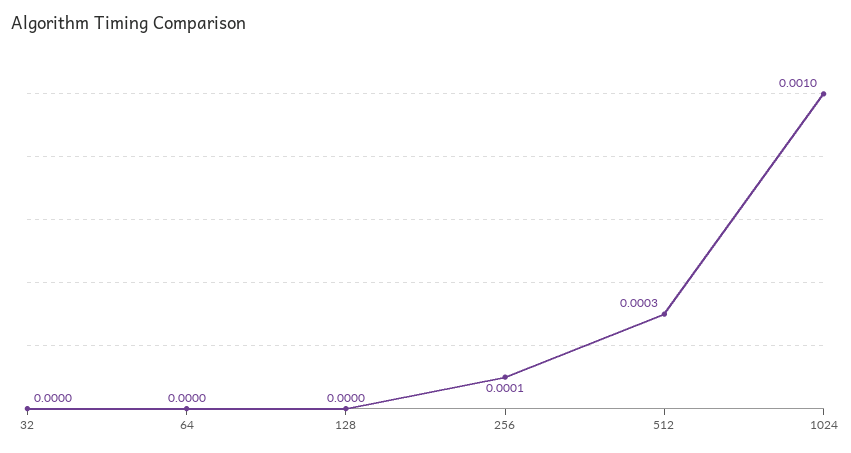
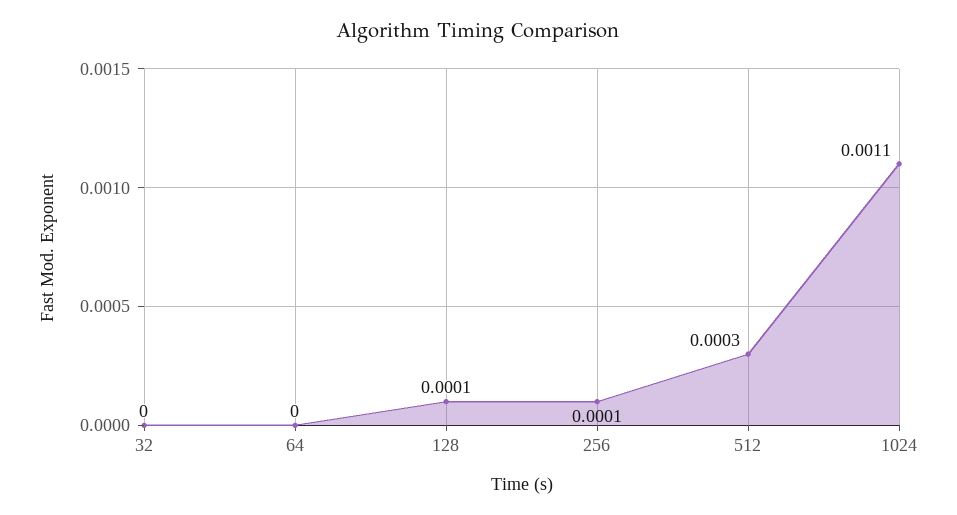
  {
    "32": 0,
    "64": 0,
-   "128": 0,
+   "128": 0.0001,
    "256": 0.0001,
    "512": 0.0003,
-   "1024": 0.001
+   "1024": 0.0011
  }

